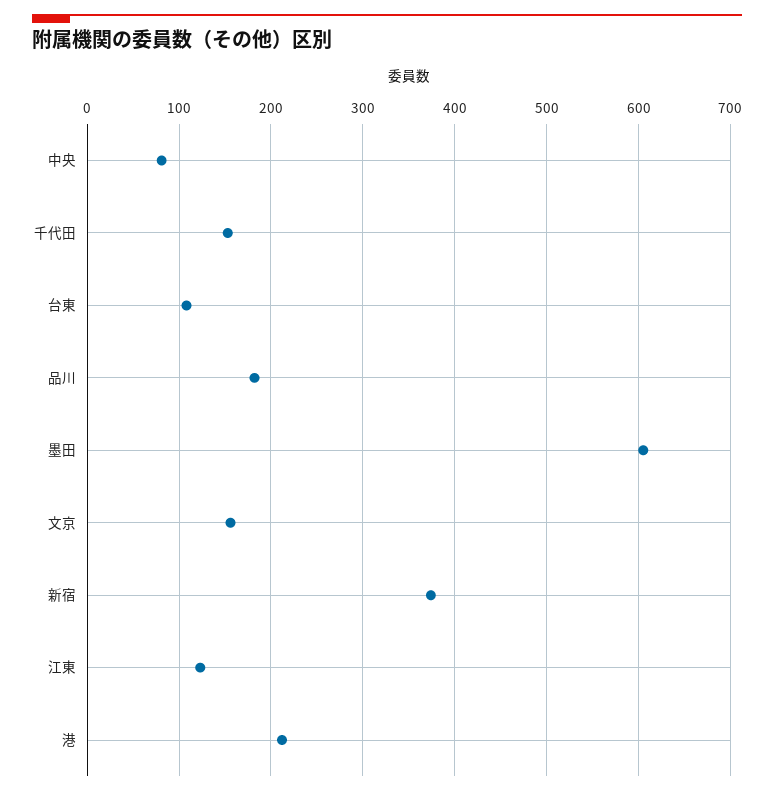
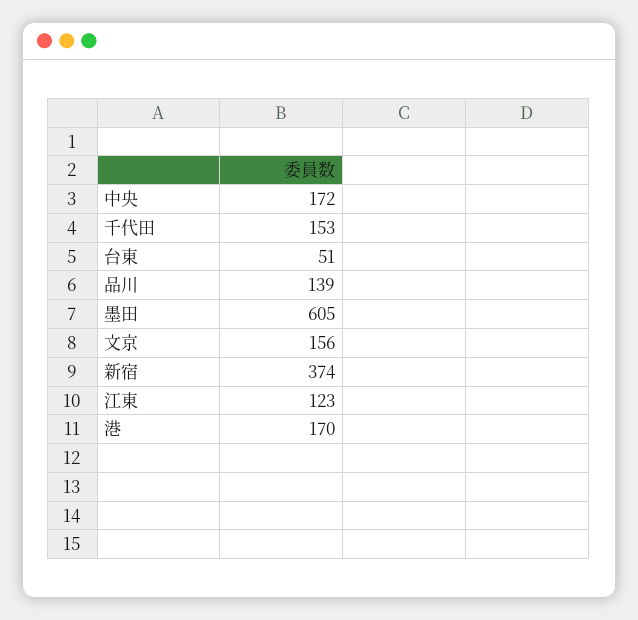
  {
-   "中央": 80,
+   "中央": 172,
    "千代田": 153,
-   "台東": 110,
+   "台東": 51,
-   "品川": 180,
+   "品川": 139,
    "墨田": 605,
    "文京": 156,
    "新宿": 374,
    "江東": 123,
-   "港": 210
+   "港": 170
  }

